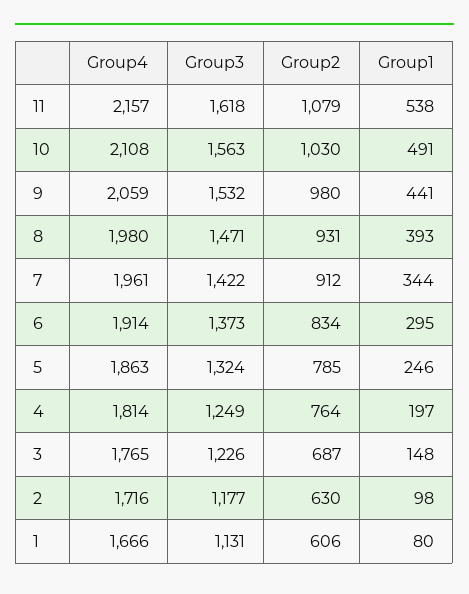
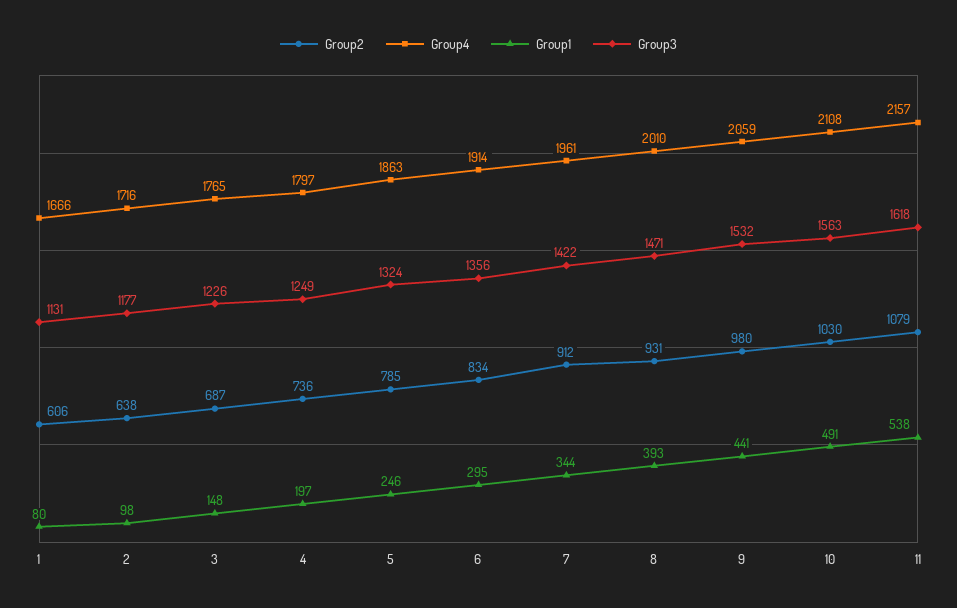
  {
    "Group4": {
      "11": 2157,
      "10": 2108,
      "9": 2059,
-     "8": 1980,
+     "8": 2010,
      "7": 1961,
      "6": 1914,
      "5": 1863,
-     "4": 1814,
+     "4": 1797,
      "3": 1765,
      "2": 1716,
      "1": 1666
    },
    "Group3": {
      "11": 1618,
      "10": 1563,
      "9": 1532,
      "8": 1471,
      "7": 1422,
-     "6": 1373,
+     "6": 1356,
      "5": 1324,
      "4": 1249,
      "3": 1226,
      "2": 1177,
      "1": 1131
    },
    "Group2": {
      "11": 1079,
      "10": 1030,
      "9": 980,
      "8": 931,
      "7": 912,
      "6": 834,
      "5": 785,
-     "4": 764,
+     "4": 736,
      "3": 687,
-     "2": 630,
+     "2": 638,
      "1": 606
    },
    "Group1": {
      "11": 538,
      "10": 491,
      "9": 441,
      "8": 393,
      "7": 344,
      "6": 295,
      "5": 246,
      "4": 197,
      "3": 148,
      "2": 98,
      "1": 80
    }
  }

